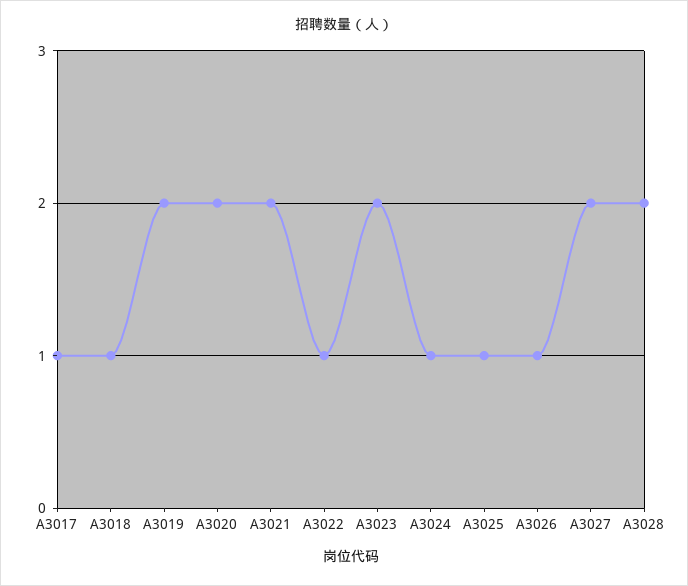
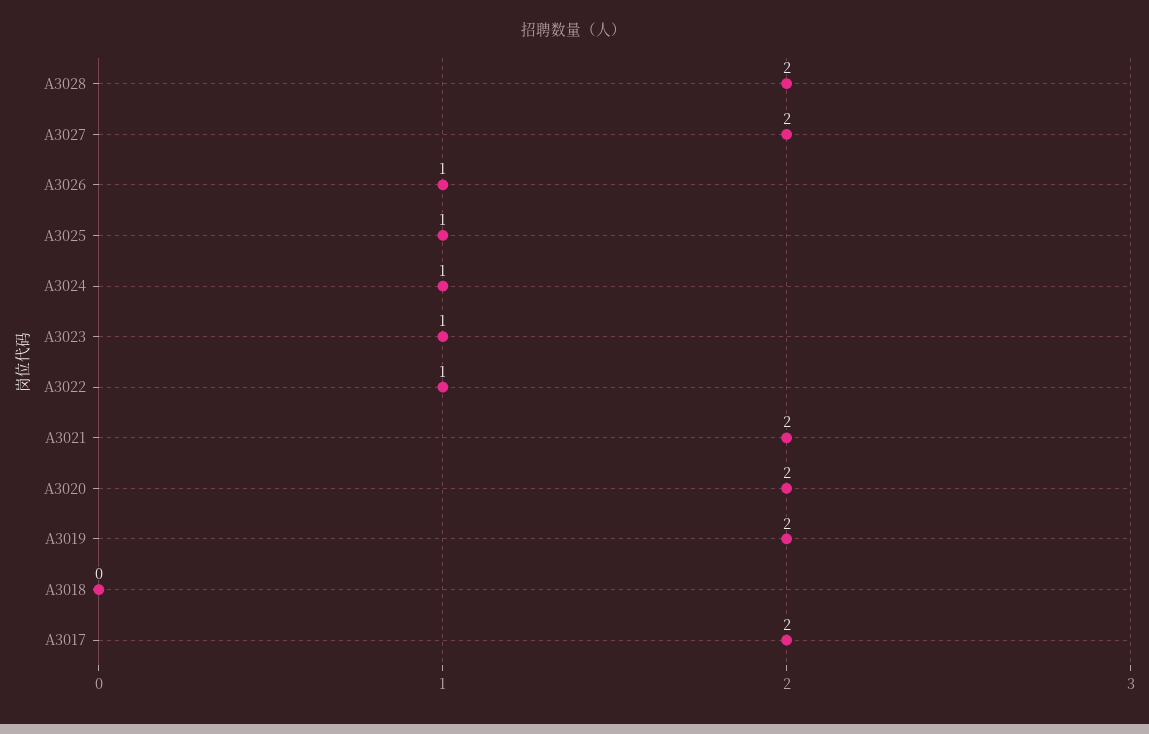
  {
-   "A3017": 1,
+   "A3017": 2,
-   "A3018": 1,
+   "A3018": 0,
    "A3019": 2,
    "A3020": 2,
    "A3021": 2,
    "A3022": 1,
-   "A3023": 2,
+   "A3023": 1,
    "A3024": 1,
    "A3025": 1,
    "A3026": 1,
    "A3027": 2,
    "A3028": 2
  }

